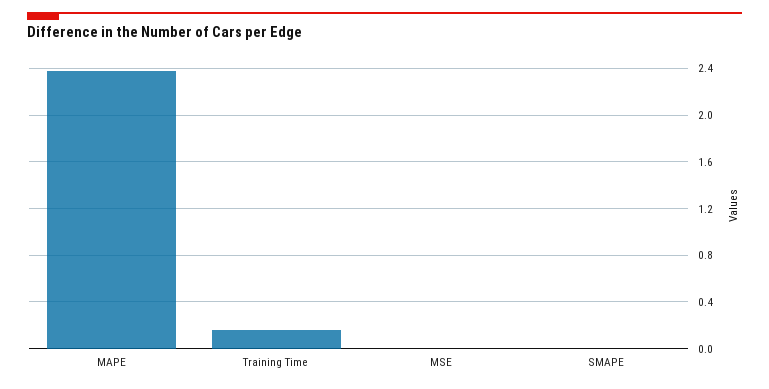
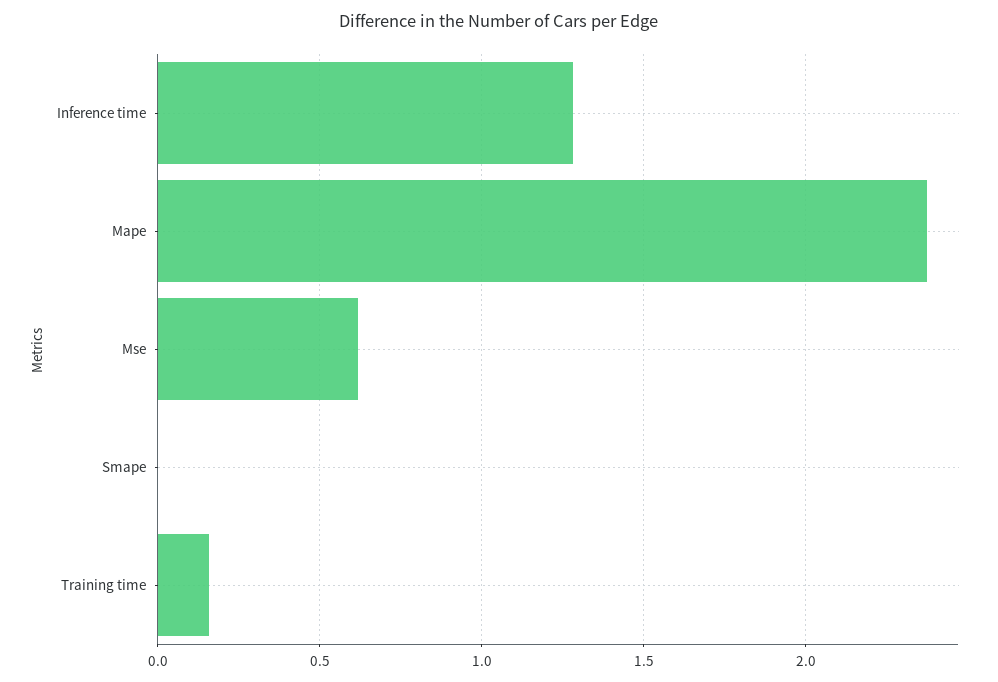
  {
    "MAPE": 2.4,
    "Training Time": 0.15,
-   "MSE": 0,
+   "MSE": 0.6,
-   "SMAPE": 0
+   "SMAPE": 0,
+   "Inference time": 1.3
  }

